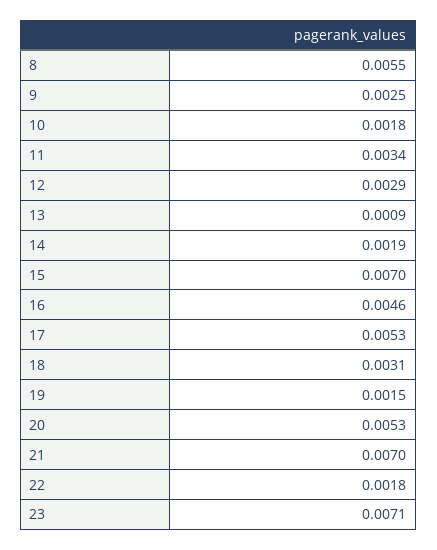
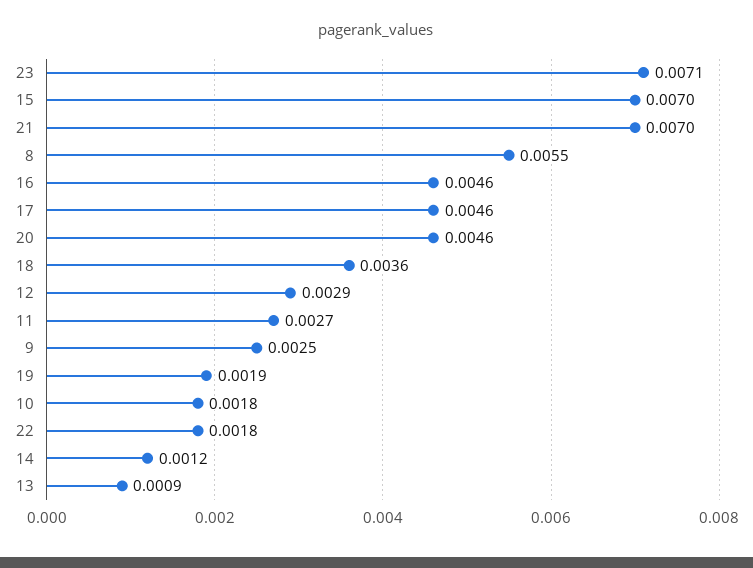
  {
    "8": 0.0055,
    "9": 0.0025,
    "10": 0.0018,
-   "11": 0.0034,
+   "11": 0.0027,
    "12": 0.0029,
    "13": 0.0009,
-   "14": 0.0019,
+   "14": 0.0012,
    "15": 0.007,
    "16": 0.0046,
-   "17": 0.0053,
+   "17": 0.0046,
-   "18": 0.0031,
+   "18": 0.0036,
-   "19": 0.0015,
+   "19": 0.0019,
-   "20": 0.0053,
+   "20": 0.0046,
    "21": 0.007,
    "22": 0.0018,
    "23": 0.0071
  }

